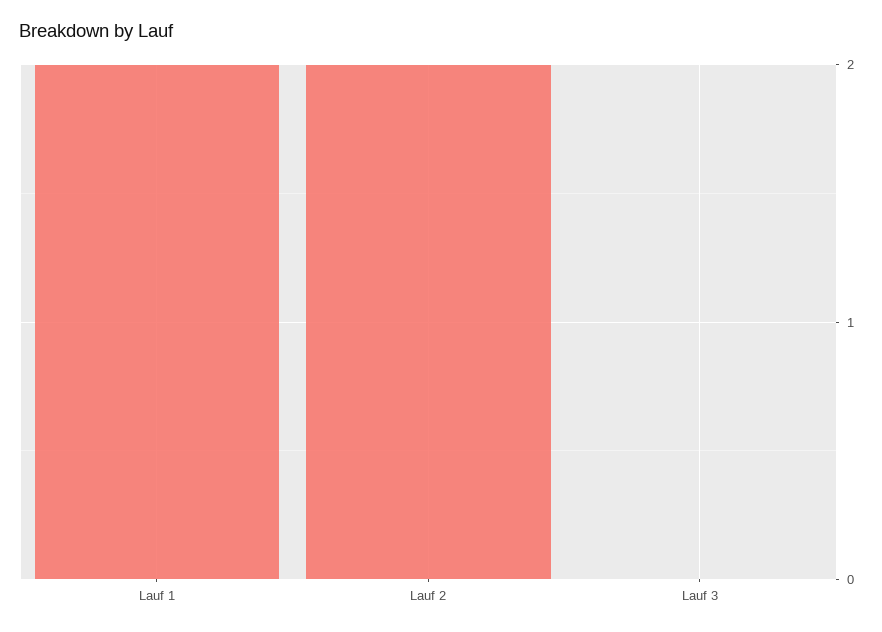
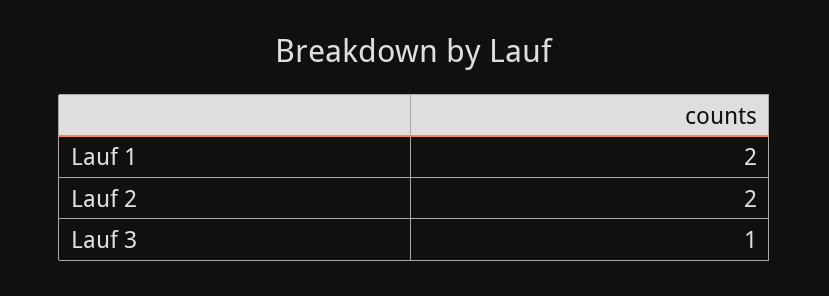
  {
    "Lauf 1": 2,
    "Lauf 2": 2,
-   "Lauf 3": 0
+   "Lauf 3": 1
  }

